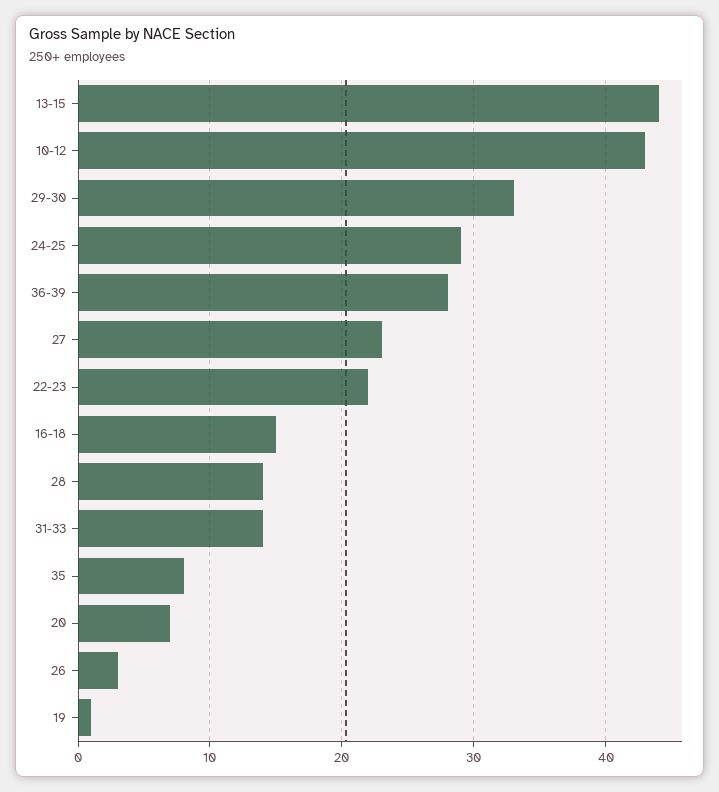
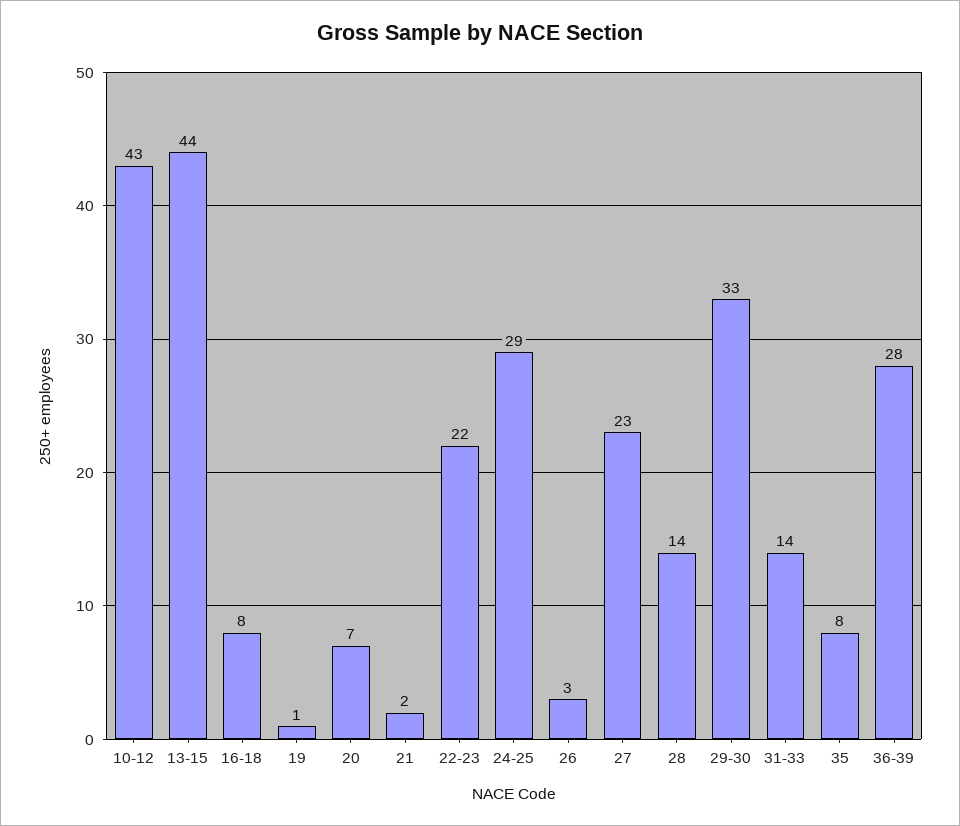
  {
    "13-15": 44,
    "10-12": 43,
    "29-30": 33,
    "24-25": 29,
    "36-39": 28,
    "27": 23,
    "22-23": 22,
-   "16-18": 15,
+   "16-18": 8,
    "28": 14,
    "31-33": 14,
    "35": 8,
    "20": 7,
    "26": 3,
-   "19": 1
+   "19": 1,
+   "21": 2
  }

